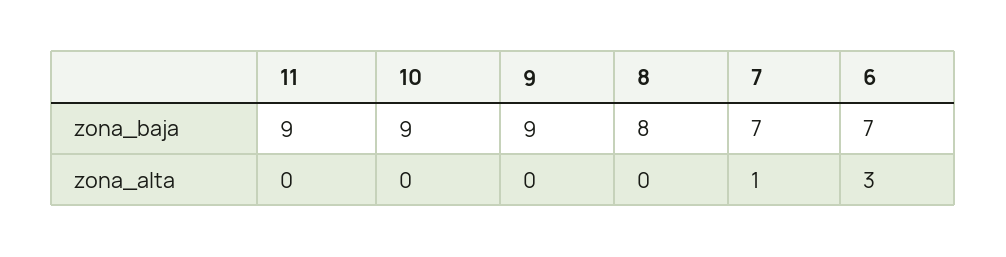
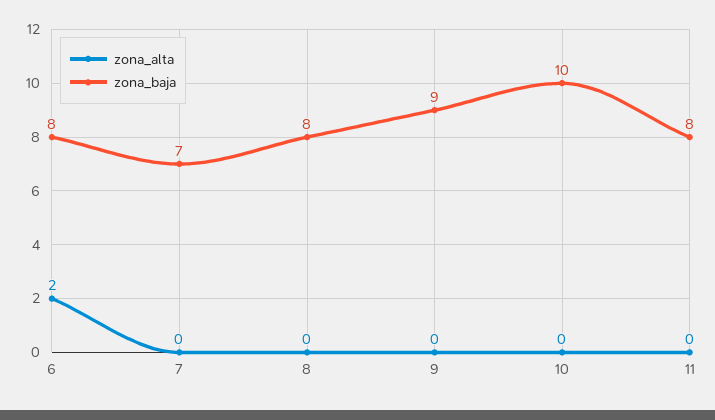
  {
    "zona_baja": {
-     "11": 9,
+     "11": 8,
-     "10": 9,
+     "10": 10,
      "9": 9,
      "8": 8,
      "7": 7,
-     "6": 7
+     "6": 8
    },
    "zona_alta": {
      "11": 0,
      "10": 0,
      "9": 0,
      "8": 0,
-     "7": 1,
+     "7": 0,
-     "6": 3
+     "6": 2
    }
  }

